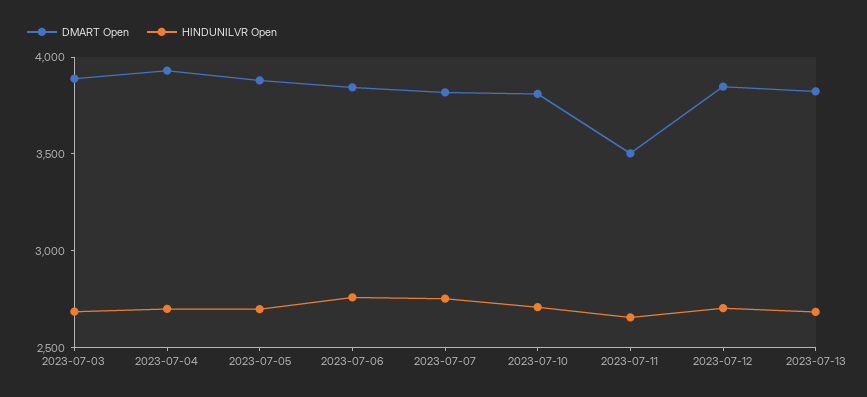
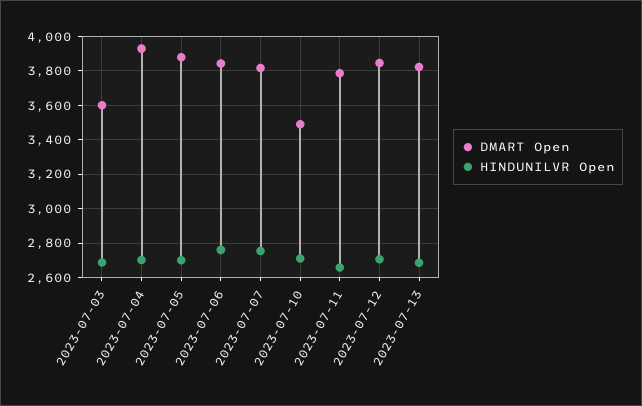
  {
    "DMART Open": {
-     "2023-07-03": 3900,
+     "2023-07-03": 3600,
      "2023-07-04": 3950,
      "2023-07-05": 3900,
      "2023-07-06": 3850,
      "2023-07-07": 3800,
-     "2023-07-10": 3800,
+     "2023-07-10": 3500,
-     "2023-07-11": 3500,
+     "2023-07-11": 3800,
      "2023-07-12": 3850,
      "2023-07-13": 3800
    },
    "HINDUNILVR Open": {
      "2023-07-03": 2700,
      "2023-07-04": 2700,
      "2023-07-05": 2700,
      "2023-07-06": 2750,
      "2023-07-07": 2750,
      "2023-07-10": 2700,
      "2023-07-11": 2650,
      "2023-07-12": 2700,
      "2023-07-13": 2700
    }
  }

